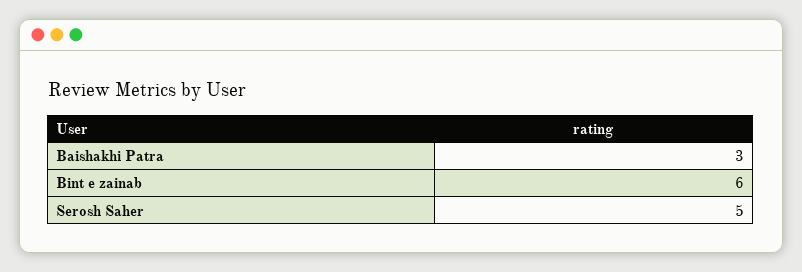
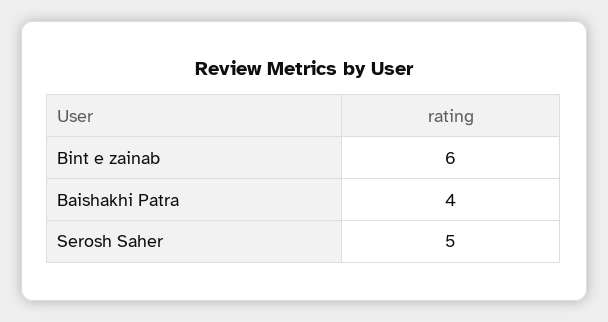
  {
-   "Baishakhi Patra": 3,
+   "Baishakhi Patra": 4,
    "Bint e zainab": 6,
    "Serosh Saher": 5
  }

